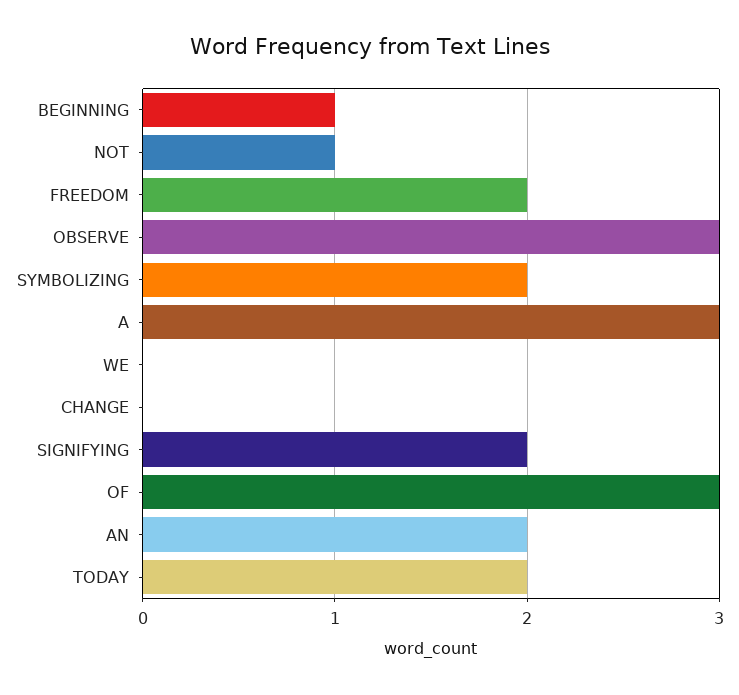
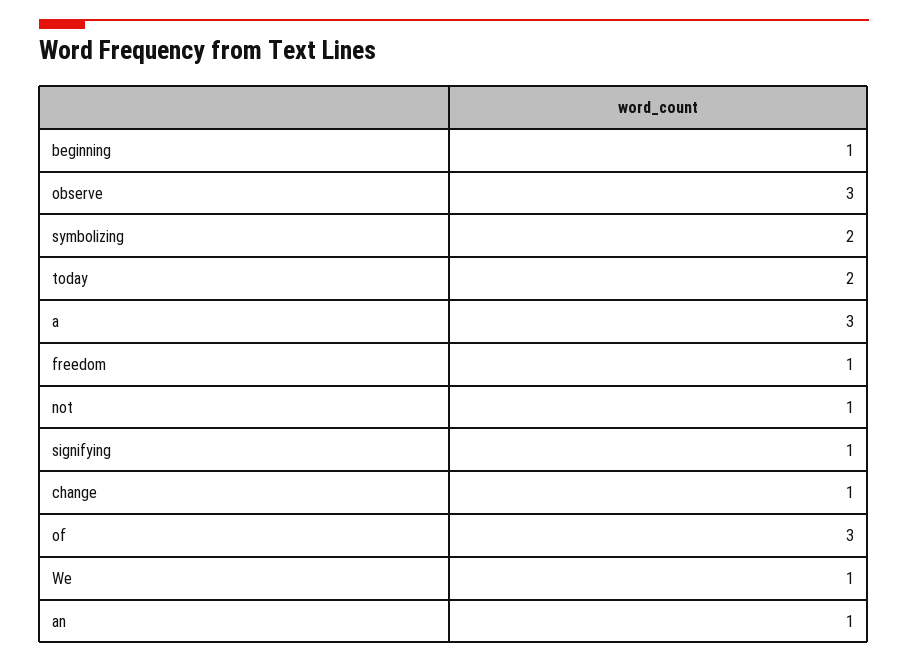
  {
    "BEGINNING": 1,
    "NOT": 1,
-   "FREEDOM": 2,
+   "FREEDOM": 1,
    "OBSERVE": 3,
    "SYMBOLIZING": 2,
    "A": 3,
-   "WE": 0,
+   "WE": 1,
-   "CHANGE": 0,
+   "CHANGE": 1,
-   "SIGNIFYING": 2,
+   "SIGNIFYING": 1,
    "OF": 3,
-   "AN": 2,
+   "AN": 1,
    "TODAY": 2
  }

